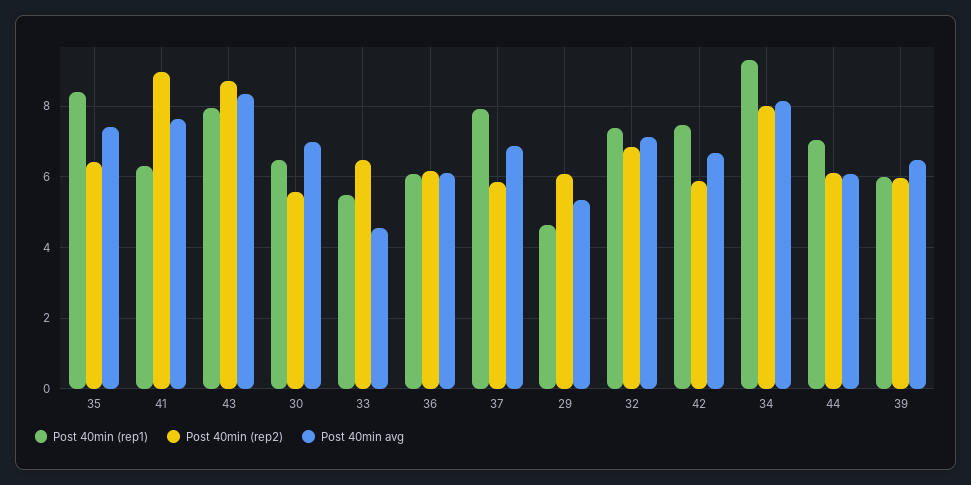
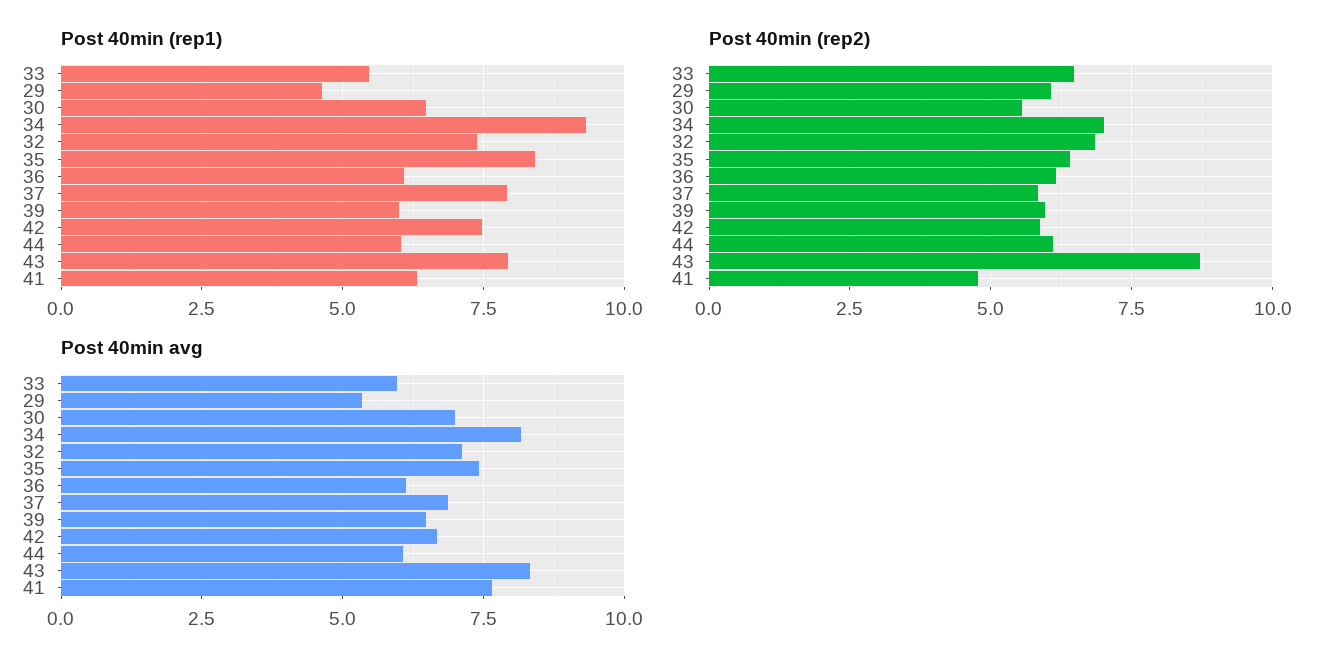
  {
    "Post 40min (rep1)": {
      "35": 8.4,
      "41": 6.4,
      "43": 8,
      "30": 6.4,
      "33": 5.4,
      "36": 6,
      "37": 8,
      "29": 4.6,
      "32": 7.4,
      "42": 7.4,
      "34": 9.4,
-     "44": 7,
+     "44": 6,
      "39": 6
    },
    "Post 40min (rep2)": {
      "35": 6.4,
-     "41": 9,
+     "41": 4.75,
      "43": 8.8,
      "30": 5.6,
      "33": 6.4,
      "36": 6.2,
      "37": 5.8,
      "29": 6,
      "32": 6.8,
      "42": 5.8,
-     "34": 8,
+     "34": 7,
      "44": 6.2,
      "39": 6
    },
    "Post 40min avg": {
      "35": 7.4,
      "41": 7.6,
      "43": 8.4,
      "30": 7,
-     "33": 4.6,
+     "33": 6,
      "36": 6.2,
      "37": 6.8,
      "29": 5.4,
      "32": 7.2,
      "42": 6.6,
      "34": 8.2,
      "44": 6,
      "39": 6.4
    }
  }

